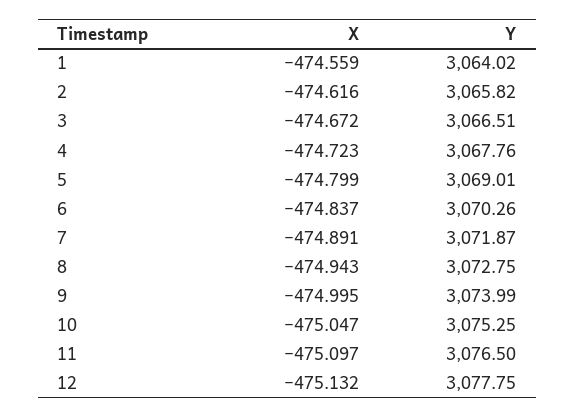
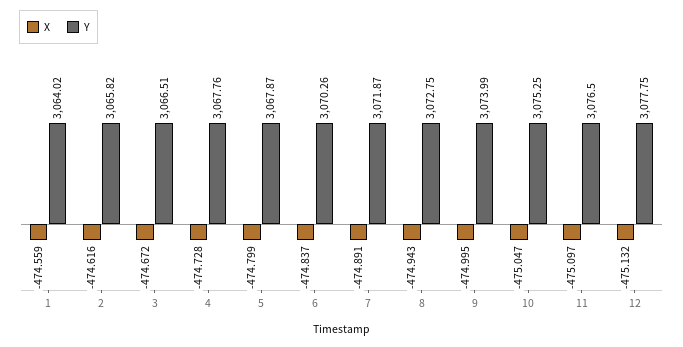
  {
    "X": {
      "1": -474.559,
      "2": -474.616,
      "3": -474.672,
-     "4": -474.723,
+     "4": -474.728,
      "5": -474.799,
      "6": -474.837,
      "7": -474.891,
      "8": -474.943,
      "9": -474.995,
      "10": -475.047,
      "11": -475.097,
      "12": -475.132
    },
    "Y": {
      "1": 3064.02,
      "2": 3065.82,
      "3": 3066.51,
      "4": 3067.76,
-     "5": 3069.01,
+     "5": 3067.87,
      "6": 3070.26,
      "7": 3071.87,
      "8": 3072.75,
      "9": 3073.99,
      "10": 3075.25,
      "11": 3076.5,
      "12": 3077.75
    }
  }

